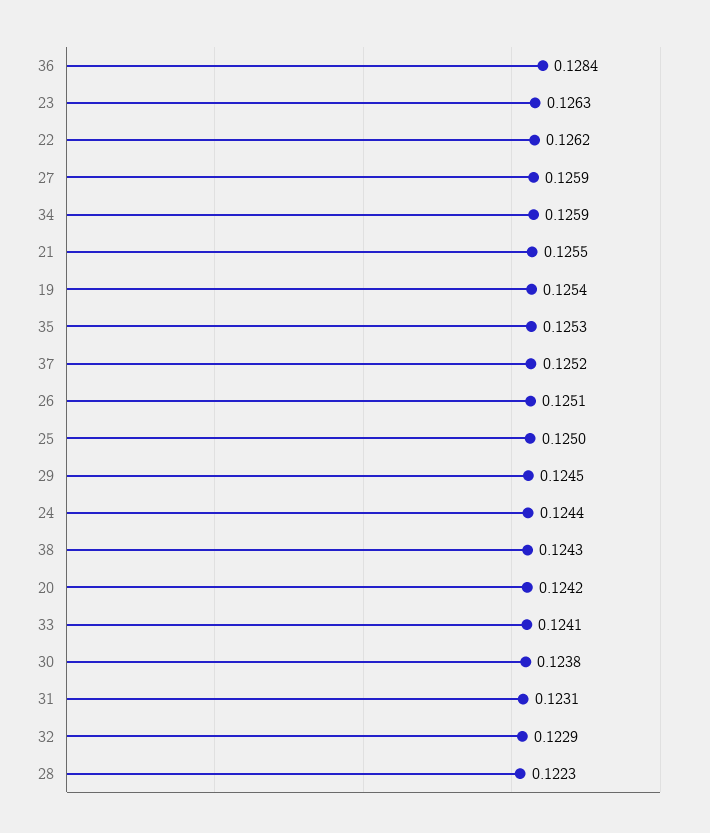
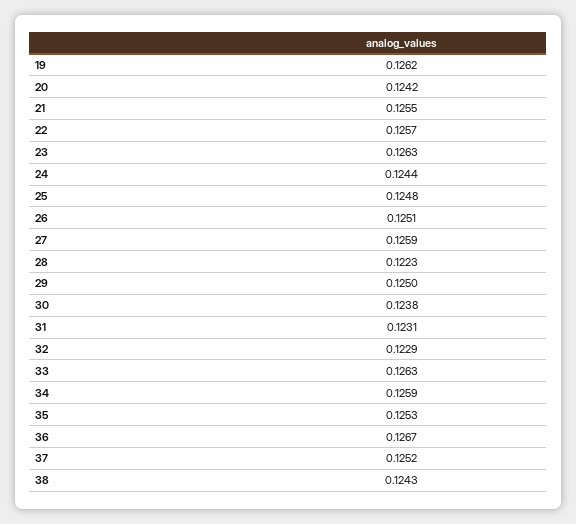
  {
-   "36": 0.1284,
+   "36": 0.1267,
    "23": 0.1263,
-   "22": 0.1262,
+   "22": 0.1257,
    "27": 0.1259,
    "34": 0.1259,
    "21": 0.1255,
-   "19": 0.1254,
+   "19": 0.1262,
    "35": 0.1253,
    "37": 0.1252,
    "26": 0.1251,
-   "25": 0.125,
+   "25": 0.1248,
-   "29": 0.1245,
+   "29": 0.125,
    "24": 0.1244,
    "38": 0.1243,
    "20": 0.1242,
-   "33": 0.1241,
+   "33": 0.1263,
    "30": 0.1238,
    "31": 0.1231,
    "32": 0.1229,
    "28": 0.1223
  }

